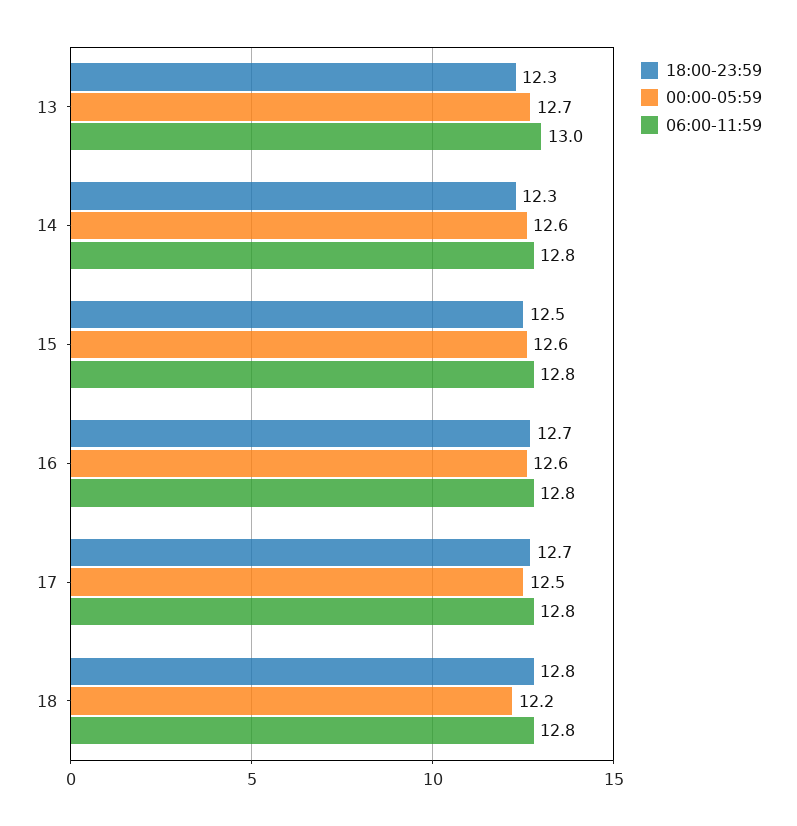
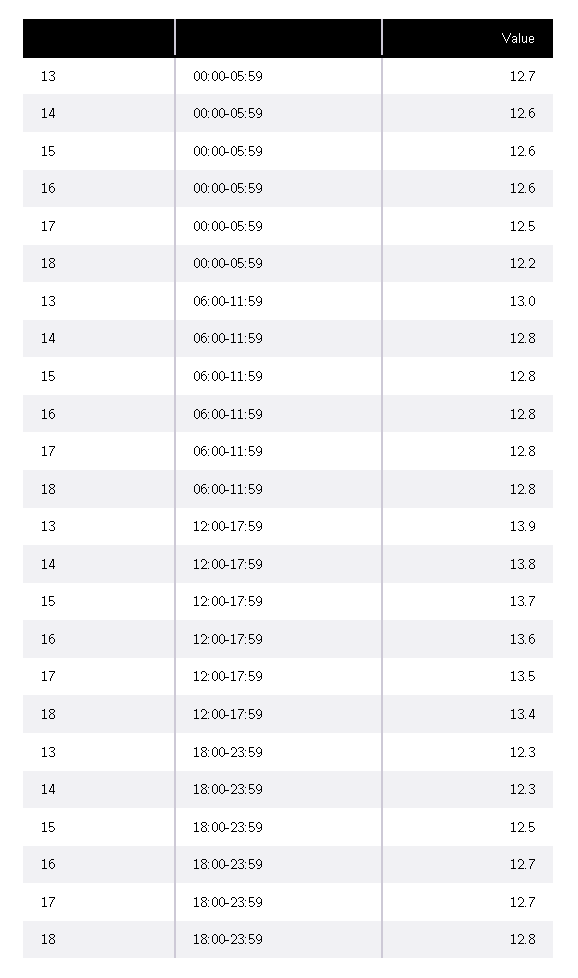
  {
    "18:00-23:59": {
      "13": 12.3,
      "14": 12.3,
      "15": 12.5,
      "16": 12.7,
      "17": 12.7,
      "18": 12.8
    },
    "00:00-05:59": {
      "13": 12.7,
      "14": 12.6,
      "15": 12.6,
      "16": 12.6,
      "17": 12.5,
      "18": 12.2
    },
    "06:00-11:59": {
      "13": 13,
      "14": 12.8,
      "15": 12.8,
      "16": 12.8,
      "17": 12.8,
      "18": 12.8
-   }
+   },
+   "12:00-17:59": {
+     "13": 13.9,
+     "14": 13.8,
+     "15": 13.7,
+     "16": 13.6,
+     "17": 13.5,
+     "18": 13.4
+   }
  }

